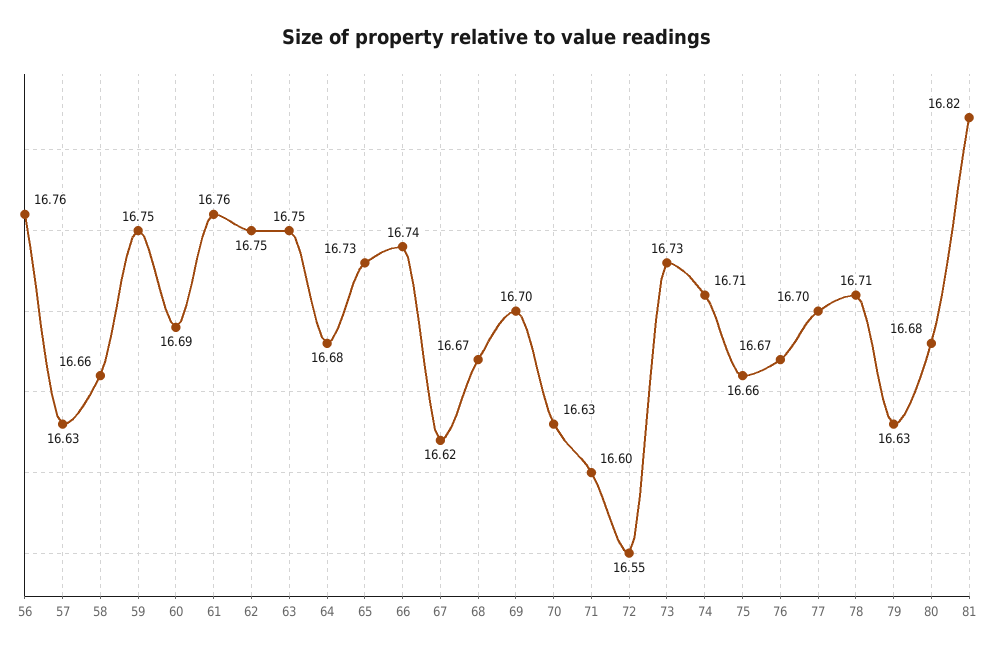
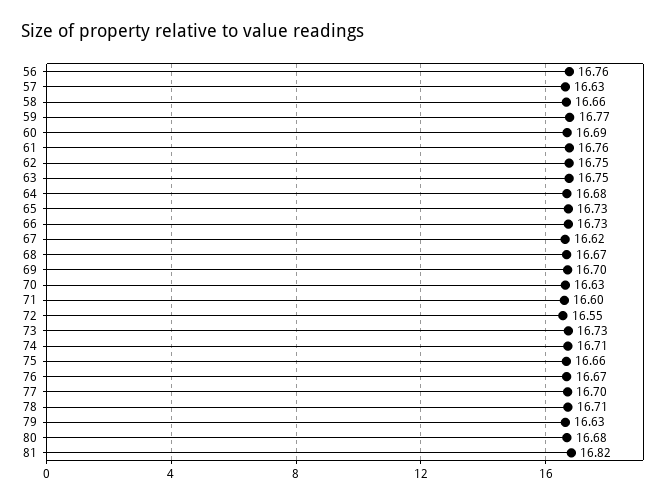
  {
    "56": 16.76,
    "57": 16.63,
    "58": 16.66,
-   "59": 16.75,
+   "59": 16.77,
    "60": 16.69,
    "61": 16.76,
    "62": 16.75,
    "63": 16.75,
    "64": 16.68,
    "65": 16.73,
-   "66": 16.74,
+   "66": 16.73,
    "67": 16.62,
    "68": 16.67,
    "69": 16.7,
    "70": 16.63,
    "71": 16.6,
    "72": 16.55,
    "73": 16.73,
    "74": 16.71,
    "75": 16.66,
    "76": 16.67,
    "77": 16.7,
    "78": 16.71,
    "79": 16.63,
    "80": 16.68,
    "81": 16.82
  }

